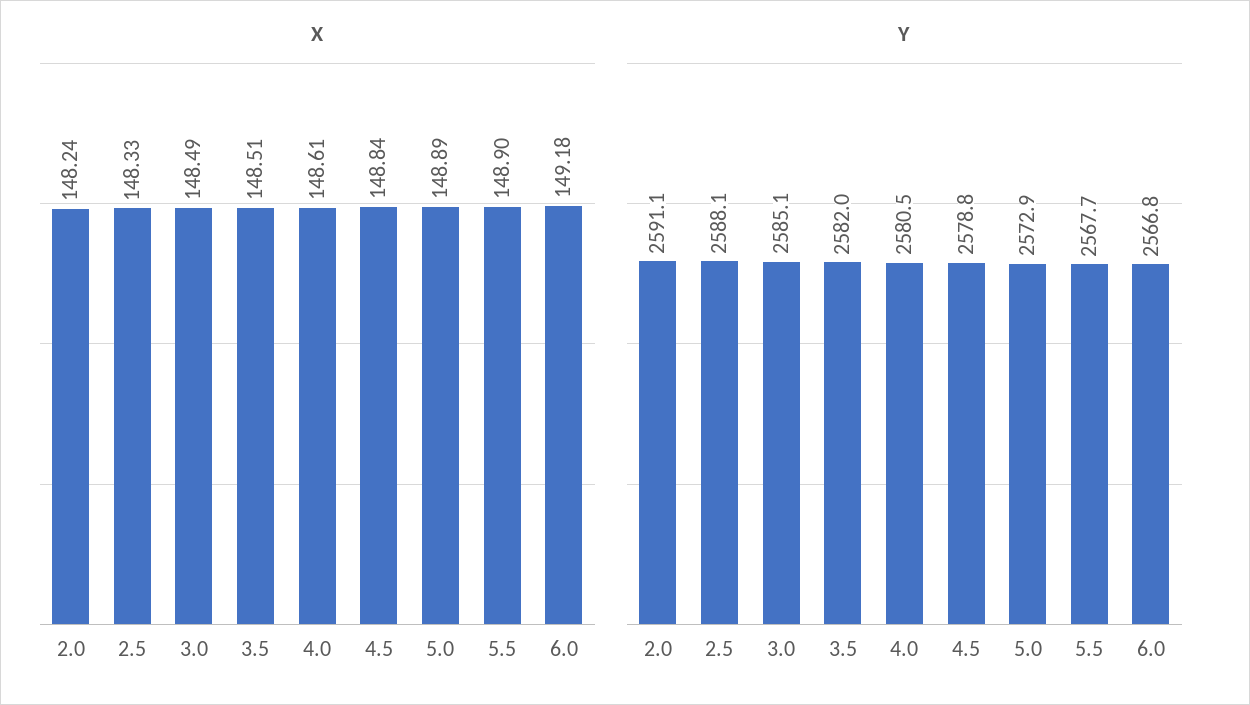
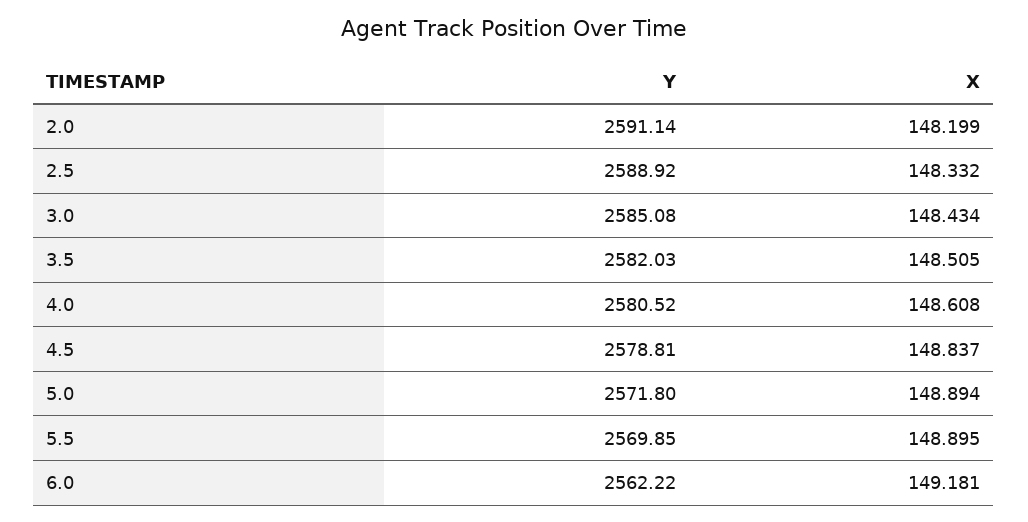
  {
    "X": {
-     "2.0": 148.24,
+     "2.0": 148.199,
      "2.5": 148.332,
-     "3.0": 148.49,
+     "3.0": 148.434,
      "3.5": 148.505,
      "4.0": 148.608,
      "4.5": 148.837,
      "5.0": 148.894,
      "5.5": 148.895,
      "6.0": 149.181
    },
    "Y": {
      "2.0": 2591.14,
-     "2.5": 2588.1,
+     "2.5": 2588.92,
      "3.0": 2585.08,
      "3.5": 2582.03,
      "4.0": 2580.52,
      "4.5": 2578.81,
-     "5.0": 2572.9,
+     "5.0": 2571.8,
-     "5.5": 2567.7,
+     "5.5": 2569.85,
-     "6.0": 2566.8
+     "6.0": 2562.22
    }
  }

